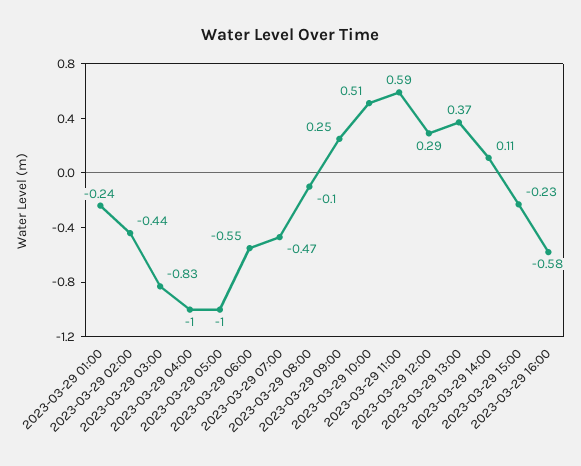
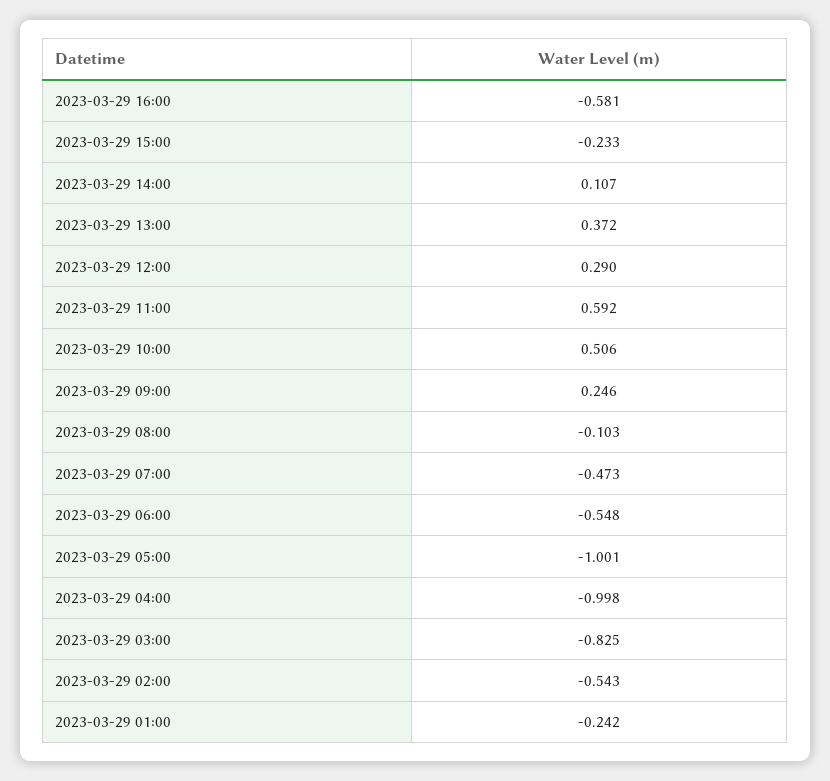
  {
    "2023-03-29 01:00": -0.242,
-   "2023-03-29 02:00": -0.44,
+   "2023-03-29 02:00": -0.543,
    "2023-03-29 03:00": -0.825,
    "2023-03-29 04:00": -0.998,
    "2023-03-29 05:00": -1.001,
    "2023-03-29 06:00": -0.548,
    "2023-03-29 07:00": -0.473,
    "2023-03-29 08:00": -0.103,
    "2023-03-29 09:00": 0.246,
    "2023-03-29 10:00": 0.506,
    "2023-03-29 11:00": 0.592,
    "2023-03-29 12:00": 0.29,
    "2023-03-29 13:00": 0.372,
    "2023-03-29 14:00": 0.107,
    "2023-03-29 15:00": -0.233,
    "2023-03-29 16:00": -0.581
  }

